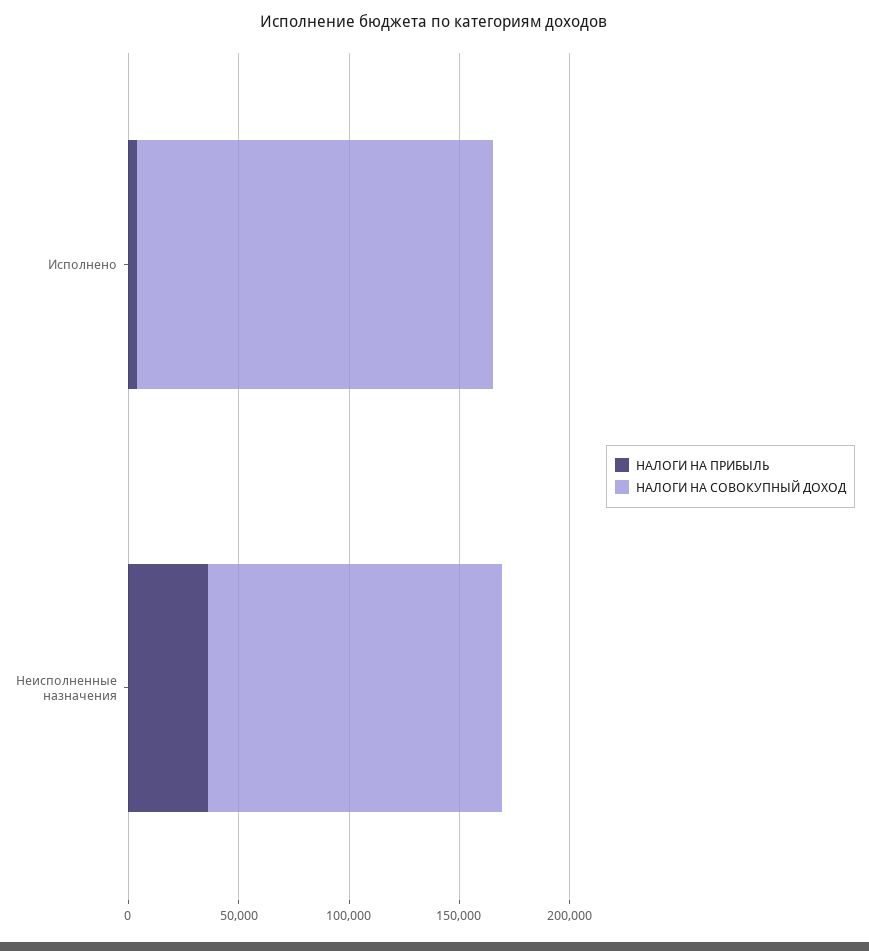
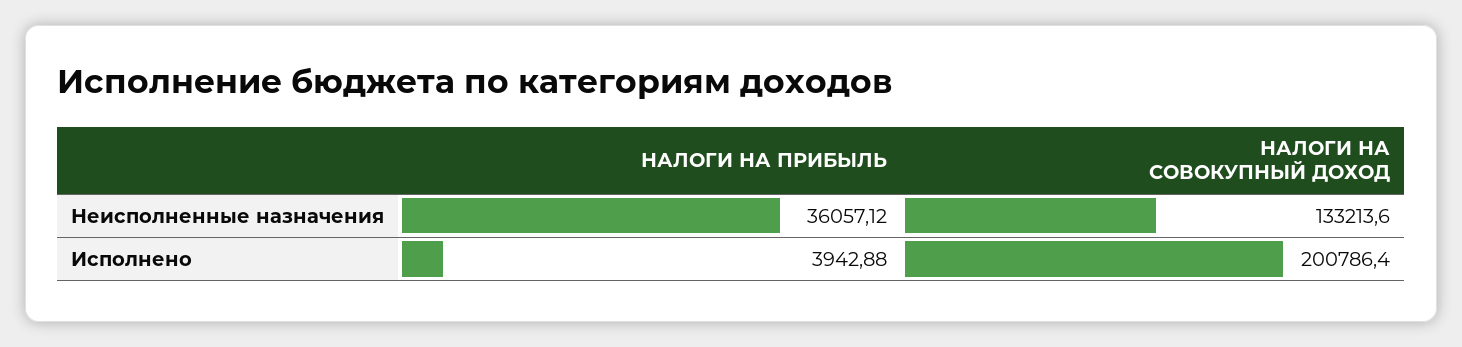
  {
    "НАЛОГИ НА ПРИБЫЛЬ": {
      "Исполнено": 3942.88,
      "Неисполненные назначения": 36057.12
    },
    "НАЛОГИ НА СОВОКУПНЫЙ ДОХОД": {
-     "Исполнено": 160000,
+     "Исполнено": 200786.4,
      "Неисполненные назначения": 133213.6
    }
  }

